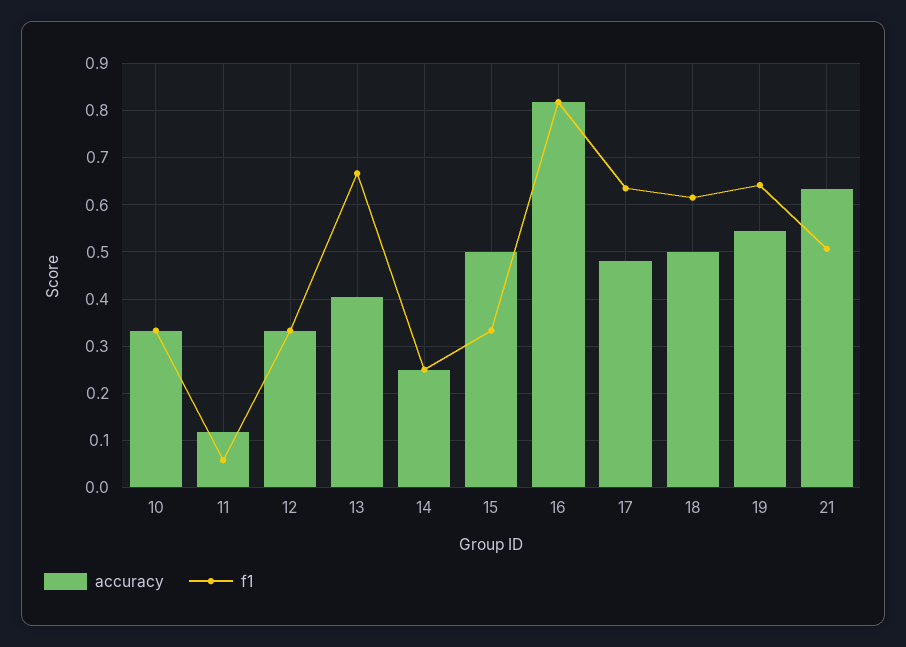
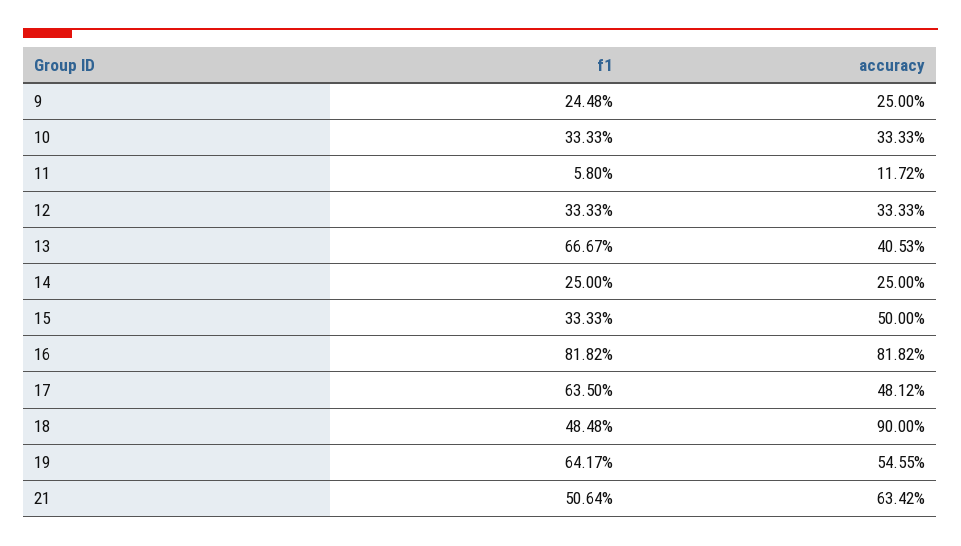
  {
    "accuracy": {
      "10": 0.3333,
      "11": 0.1172,
      "12": 0.3333,
      "13": 0.4053,
      "14": 0.25,
      "15": 0.5,
      "16": 0.8182,
      "17": 0.4812,
-     "18": 0.5,
+     "18": 0.9,
      "19": 0.5455,
-     "21": 0.6342
+     "21": 0.6342,
+     "9": 0.25
    },
    "f1": {
      "10": 0.3333,
      "11": 0.058,
      "12": 0.3333,
      "13": 0.6667,
      "14": 0.25,
      "15": 0.3333,
      "16": 0.8182,
      "17": 0.635,
-     "18": 0.62,
+     "18": 0.4848,
      "19": 0.6417,
-     "21": 0.5064
+     "21": 0.5064,
+     "9": 0.2448
    }
  }

